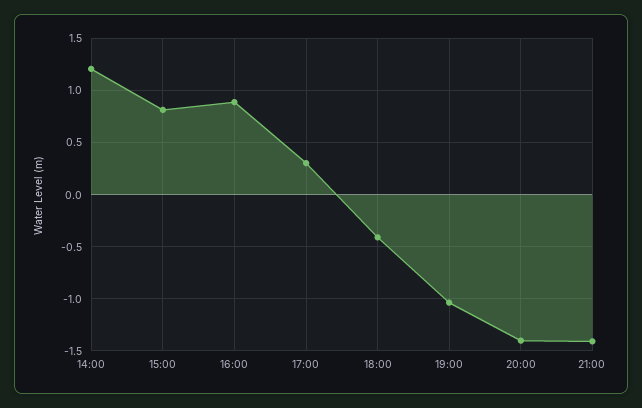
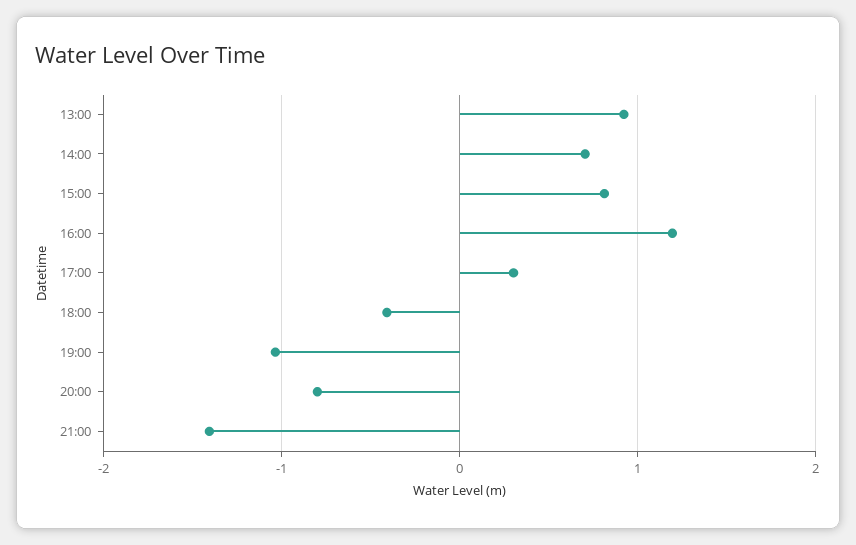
  {
-   "14:00": 1.2,
+   "14:00": 0.7,
    "15:00": 0.8,
-   "16:00": 0.9,
+   "16:00": 1.2,
    "17:00": 0.3,
    "18:00": -0.4,
    "19:00": -1,
-   "20:00": -1.4,
+   "20:00": -0.8,
-   "21:00": -1.4
+   "21:00": -1.4,
+   "13:00": 0.9
  }

